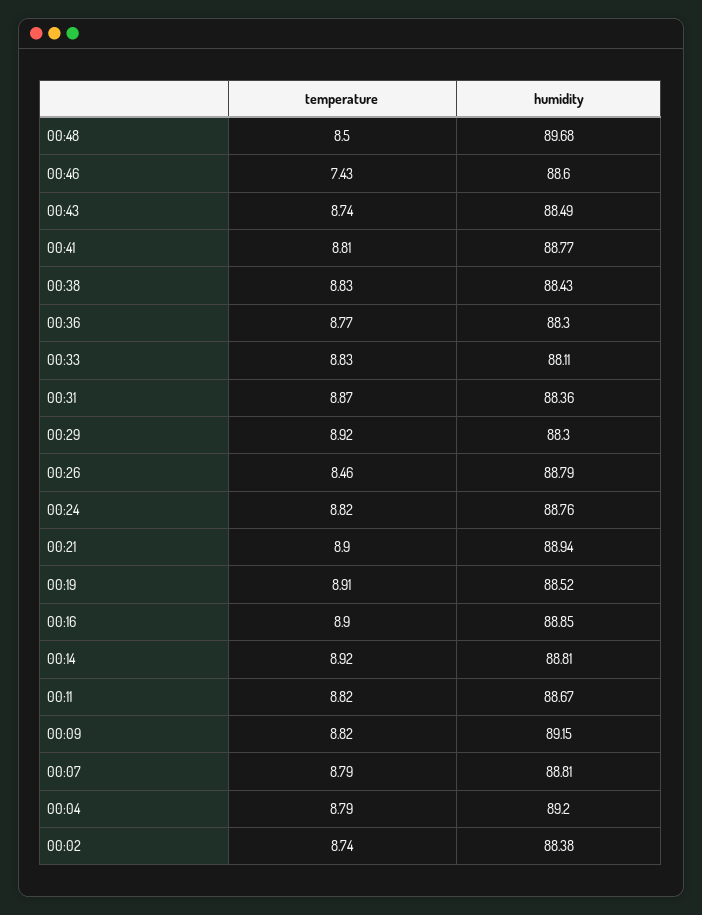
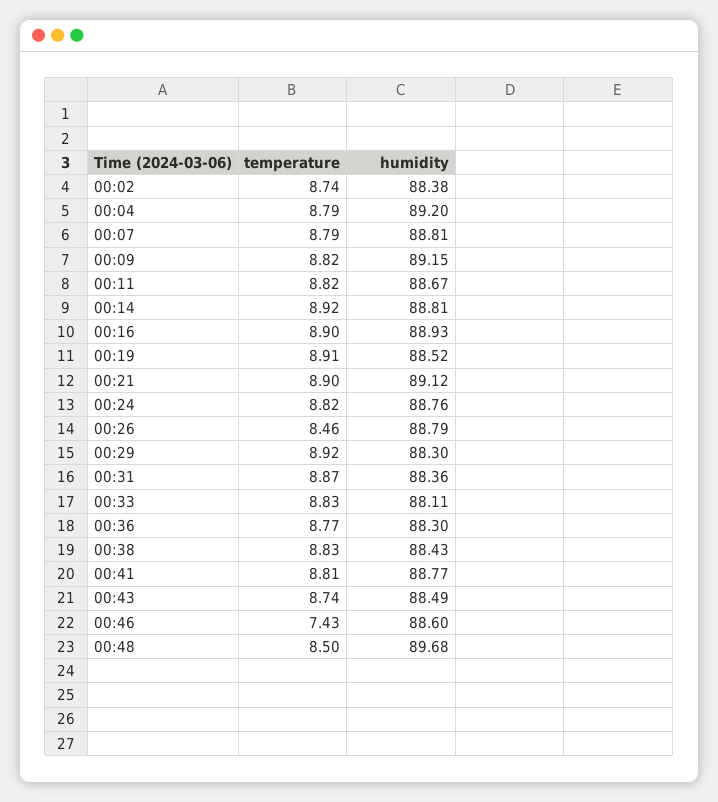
  {
    "temperature": {
      "00:48": 8.5,
      "00:46": 7.43,
      "00:43": 8.74,
      "00:41": 8.81,
      "00:38": 8.83,
      "00:36": 8.77,
      "00:33": 8.83,
      "00:31": 8.87,
      "00:29": 8.92,
      "00:26": 8.46,
      "00:24": 8.82,
      "00:21": 8.9,
      "00:19": 8.91,
      "00:16": 8.9,
      "00:14": 8.92,
      "00:11": 8.82,
      "00:09": 8.82,
      "00:07": 8.79,
      "00:04": 8.79,
      "00:02": 8.74
    },
    "humidity": {
      "00:48": 89.68,
      "00:46": 88.6,
      "00:43": 88.49,
      "00:41": 88.77,
      "00:38": 88.43,
      "00:36": 88.3,
      "00:33": 88.11,
      "00:31": 88.36,
      "00:29": 88.3,
      "00:26": 88.79,
      "00:24": 88.76,
-     "00:21": 88.94,
+     "00:21": 89.12,
      "00:19": 88.52,
-     "00:16": 88.85,
+     "00:16": 88.93,
      "00:14": 88.81,
      "00:11": 88.67,
      "00:09": 89.15,
      "00:07": 88.81,
      "00:04": 89.2,
      "00:02": 88.38
    }
  }

